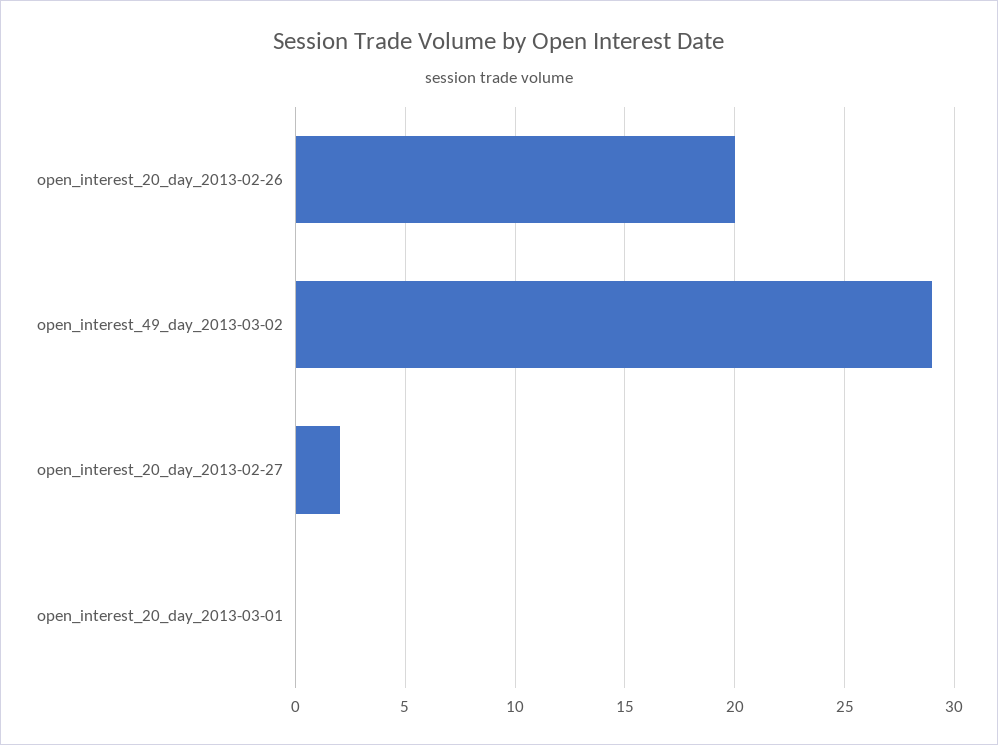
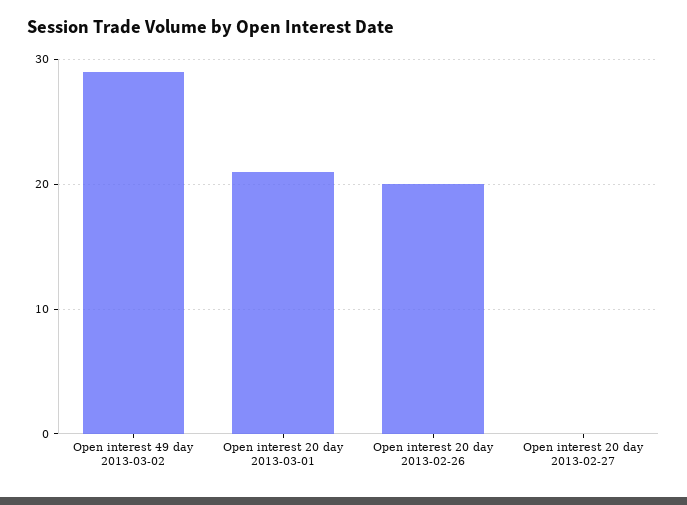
  {
    "open_interest_20_day_2013-02-26": 20,
    "open_interest_49_day_2013-03-02": 29,
-   "open_interest_20_day_2013-02-27": 2,
+   "open_interest_20_day_2013-02-27": 0,
-   "open_interest_20_day_2013-03-01": 0
+   "open_interest_20_day_2013-03-01": 21
  }

